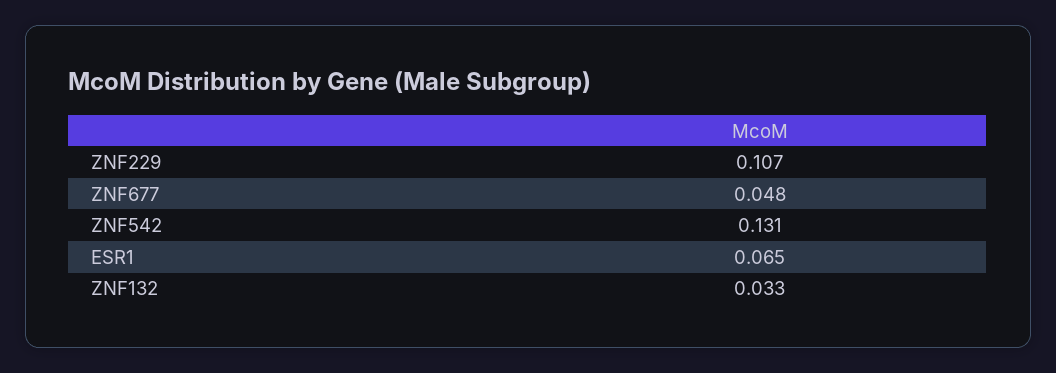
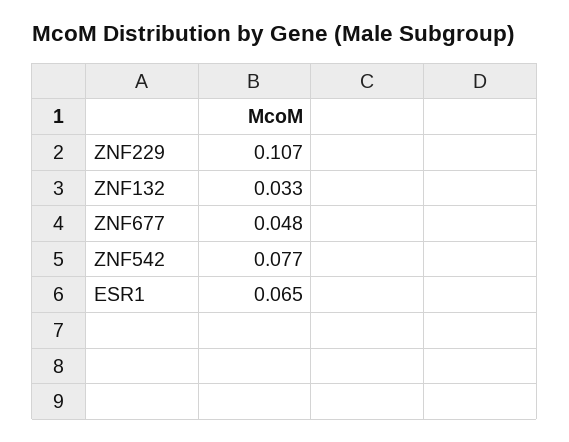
  {
    "ZNF229": 0.107,
    "ZNF677": 0.048,
-   "ZNF542": 0.131,
+   "ZNF542": 0.077,
    "ESR1": 0.065,
    "ZNF132": 0.033
  }

